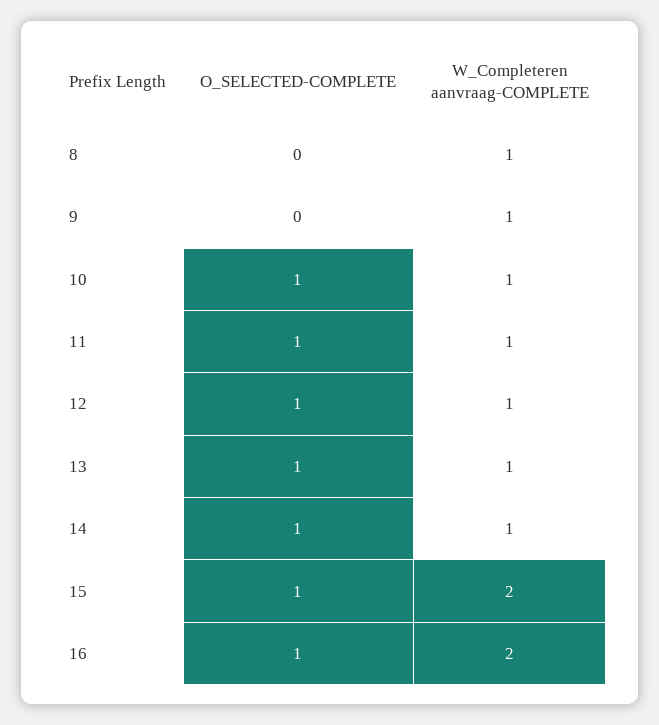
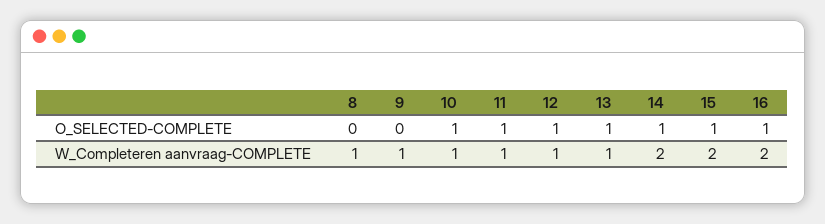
  {
    "O_SELECTED-COMPLETE": {
      "8": 0,
      "9": 0,
      "10": 1,
      "11": 1,
      "12": 1,
      "13": 1,
      "14": 1,
      "15": 1,
      "16": 1
    },
    "W_Completeren aanvraag-COMPLETE": {
      "8": 1,
      "9": 1,
      "10": 1,
      "11": 1,
      "12": 1,
      "13": 1,
-     "14": 1,
+     "14": 2,
      "15": 2,
      "16": 2
    }
  }

